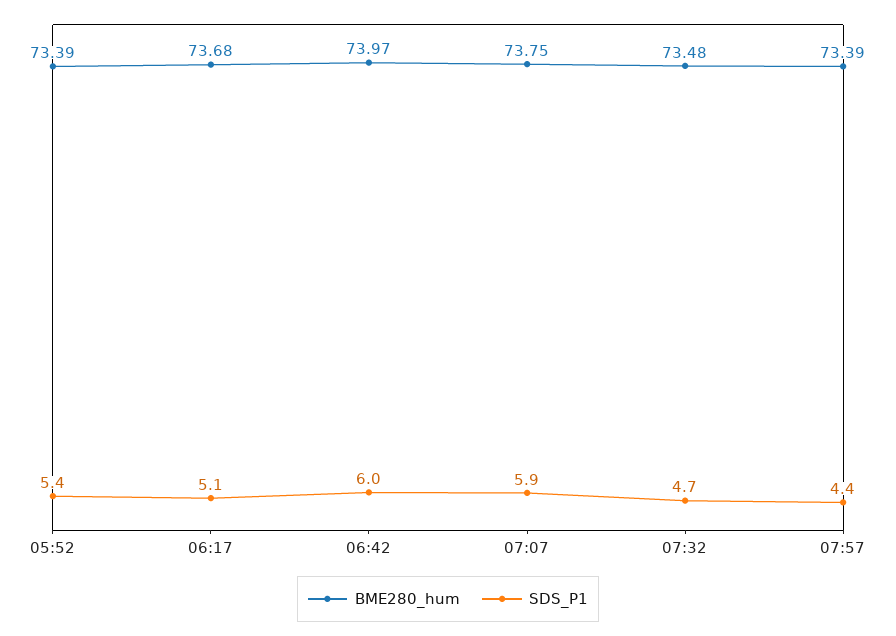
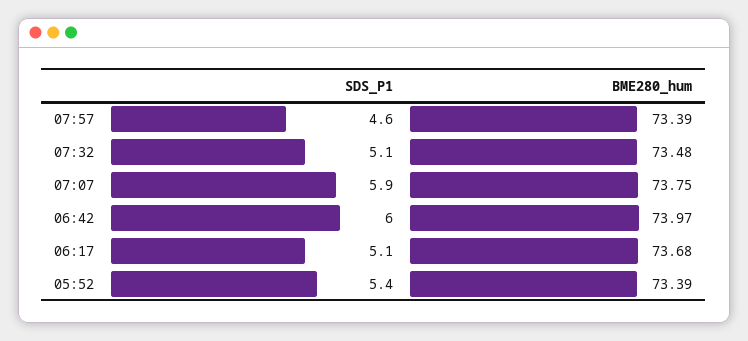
  {
    "BME280_hum": {
      "05:52": 73.39,
      "06:17": 73.68,
      "06:42": 73.97,
      "07:07": 73.75,
      "07:32": 73.48,
      "07:57": 73.39
    },
    "SDS_P1": {
      "05:52": 5.4,
      "06:17": 5.1,
      "06:42": 6,
      "07:07": 5.9,
-     "07:32": 4.7,
+     "07:32": 5.1,
-     "07:57": 4.4
+     "07:57": 4.6
    }
  }

